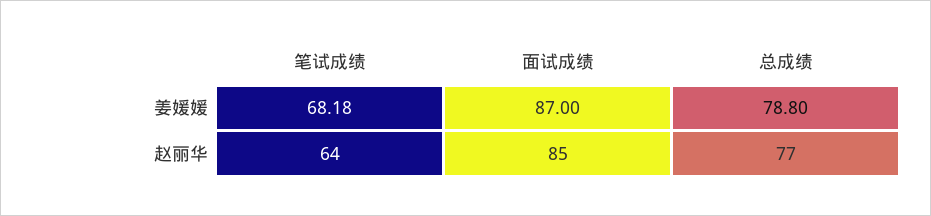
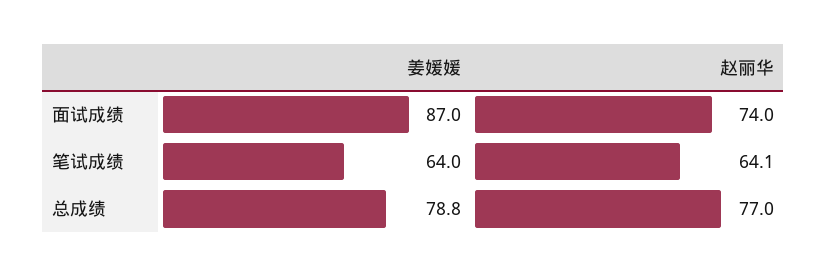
  {
    "笔试成绩": {
-     "姜媛媛": 68.18,
+     "姜媛媛": 64,
-     "赵丽华": 64
+     "赵丽华": 64.1
    },
    "面试成绩": {
      "姜媛媛": 87,
-     "赵丽华": 85
+     "赵丽华": 74
    },
    "总成绩": {
      "姜媛媛": 78.8,
      "赵丽华": 77
    }
  }

